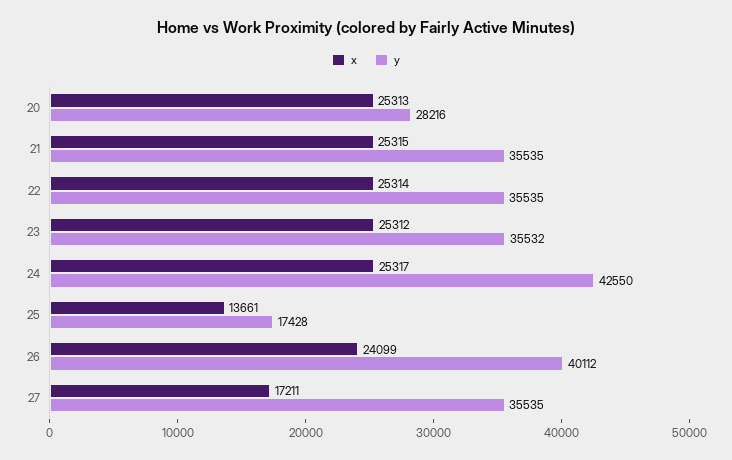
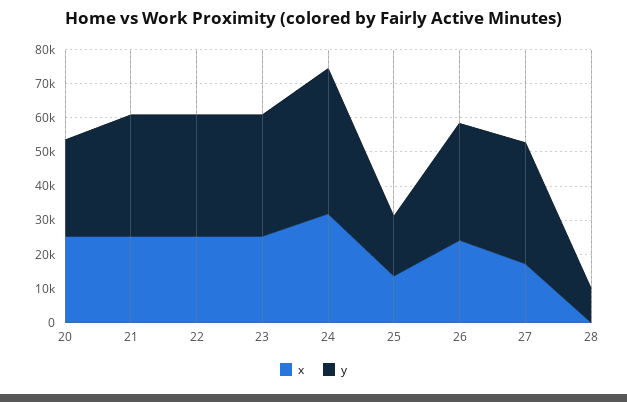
  {
    "x": {
      "20": 25313,
      "21": 25315,
      "22": 25314,
      "23": 25312,
-     "24": 25317,
+     "24": 32500,
      "25": 13661,
      "26": 24099,
-     "27": 17211
+     "27": 17211,
+     "28": 0
    },
    "y": {
      "20": 28216,
      "21": 35535,
      "22": 35535,
      "23": 35532,
      "24": 42550,
      "25": 17428,
-     "26": 40112,
+     "26": 35000,
-     "27": 35535
+     "27": 35535,
+     "28": 10000
    }
  }

